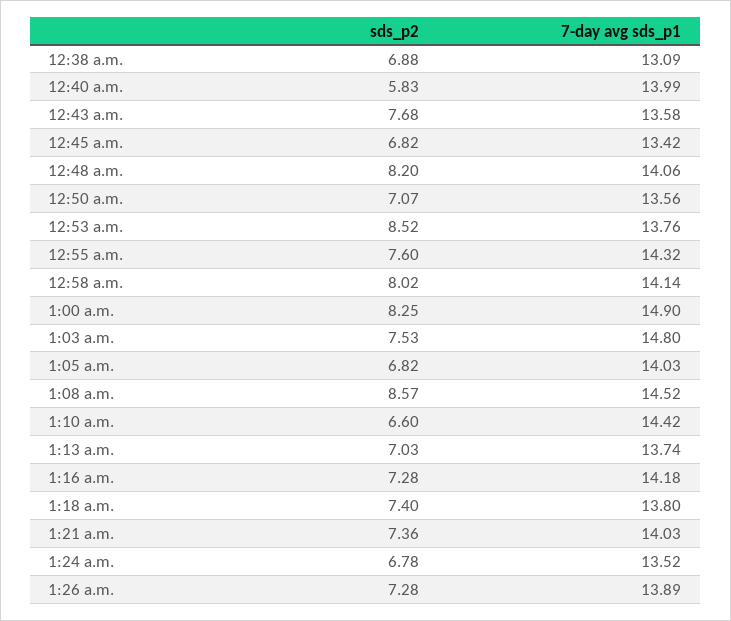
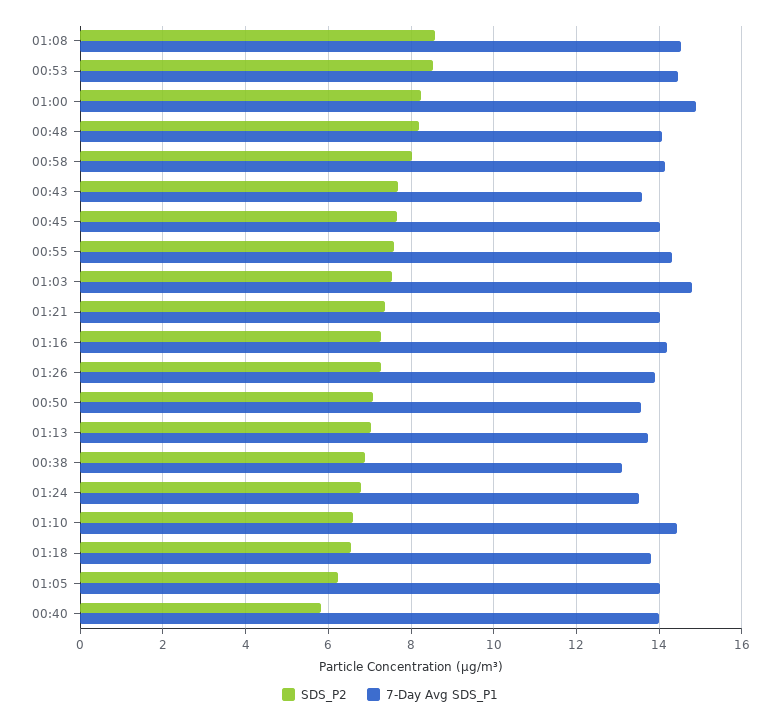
  {
    "sds_p2": {
      "12:38 a.m.": 6.88,
      "12:40 a.m.": 5.83,
      "12:43 a.m.": 7.68,
-     "12:45 a.m.": 6.82,
+     "12:45 a.m.": 7.6,
      "12:48 a.m.": 8.2,
      "12:50 a.m.": 7.07,
      "12:53 a.m.": 8.52,
      "12:55 a.m.": 7.6,
      "12:58 a.m.": 8.02,
      "1:00 a.m.": 8.25,
      "1:03 a.m.": 7.53,
-     "1:05 a.m.": 6.82,
+     "1:05 a.m.": 6.2,
      "1:08 a.m.": 8.57,
      "1:10 a.m.": 6.6,
      "1:13 a.m.": 7.03,
      "1:16 a.m.": 7.28,
-     "1:18 a.m.": 7.4,
+     "1:18 a.m.": 6.6,
      "1:21 a.m.": 7.36,
      "1:24 a.m.": 6.78,
      "1:26 a.m.": 7.28
    },
    "7-day avg sds_p1": {
      "12:38 a.m.": 13.09,
      "12:40 a.m.": 13.99,
      "12:43 a.m.": 13.58,
-     "12:45 a.m.": 13.42,
+     "12:45 a.m.": 14,
      "12:48 a.m.": 14.06,
      "12:50 a.m.": 13.56,
-     "12:53 a.m.": 13.76,
+     "12:53 a.m.": 14.4,
      "12:55 a.m.": 14.32,
      "12:58 a.m.": 14.14,
      "1:00 a.m.": 14.9,
      "1:03 a.m.": 14.8,
      "1:05 a.m.": 14.03,
      "1:08 a.m.": 14.52,
      "1:10 a.m.": 14.42,
      "1:13 a.m.": 13.74,
      "1:16 a.m.": 14.18,
      "1:18 a.m.": 13.8,
      "1:21 a.m.": 14.03,
      "1:24 a.m.": 13.52,
      "1:26 a.m.": 13.89
    }
  }

